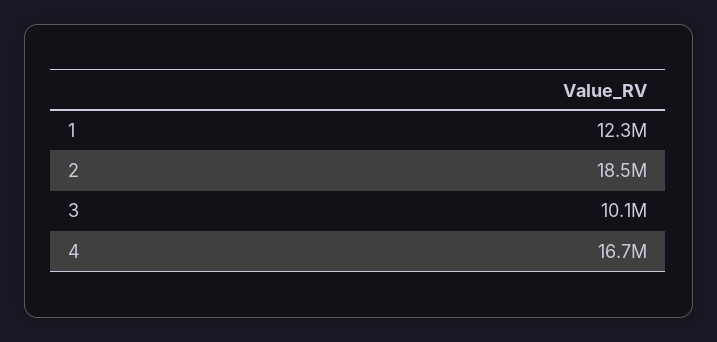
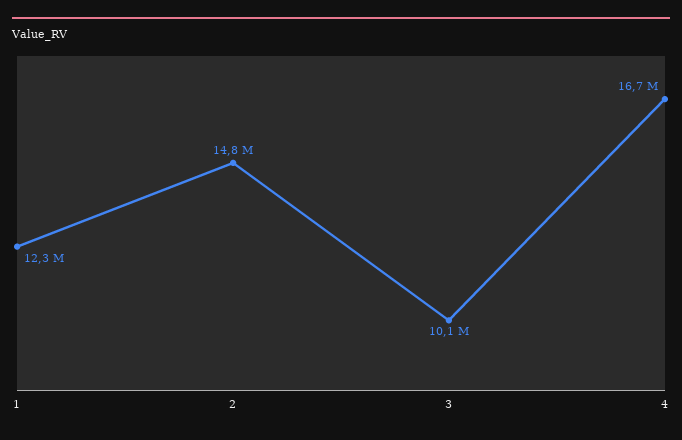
  {
    "1": 12300000,
-   "2": 18500000,
+   "2": 14800000,
    "3": 10100000,
    "4": 16700000
  }

